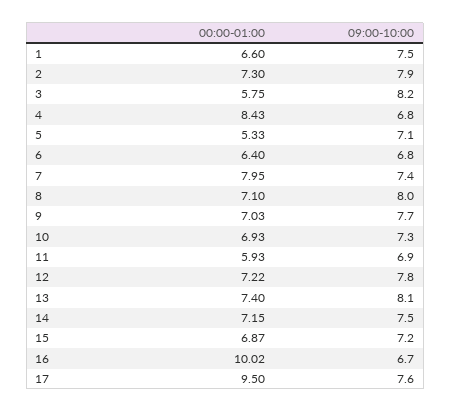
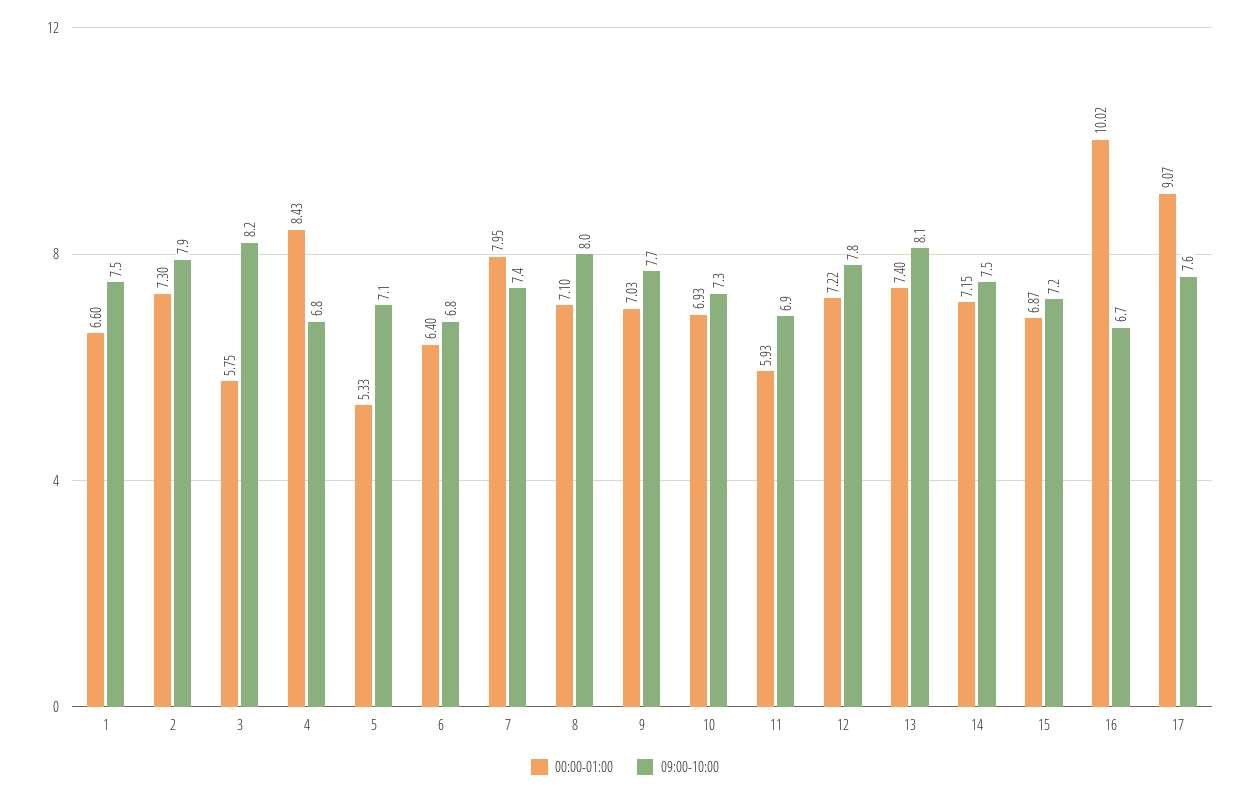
  {
    "00:00-01:00": {
      "1": 6.6,
      "2": 7.3,
      "3": 5.75,
      "4": 8.43,
      "5": 5.33,
      "6": 6.4,
      "7": 7.95,
      "8": 7.1,
      "9": 7.03,
      "10": 6.93,
      "11": 5.93,
      "12": 7.22,
      "13": 7.4,
      "14": 7.15,
      "15": 6.87,
      "16": 10.02,
-     "17": 9.5
+     "17": 9.07
    },
    "09:00-10:00": {
      "1": 7.5,
      "2": 7.9,
      "3": 8.2,
      "4": 6.8,
      "5": 7.1,
      "6": 6.8,
      "7": 7.4,
      "8": 8,
      "9": 7.7,
      "10": 7.3,
      "11": 6.9,
      "12": 7.8,
      "13": 8.1,
      "14": 7.5,
      "15": 7.2,
      "16": 6.7,
      "17": 7.6
    }
  }

